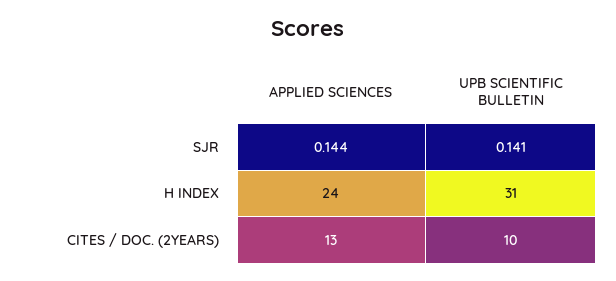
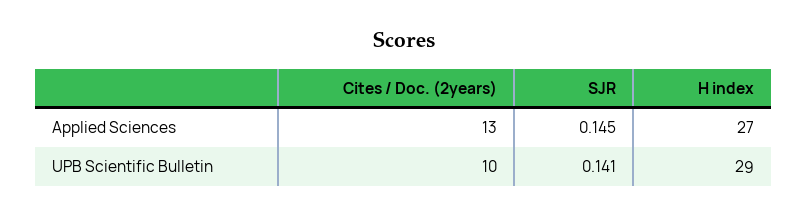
  {
    "APPLIED SCIENCES": {
-     "SJR": 0.144,
+     "SJR": 0.145,
-     "H INDEX": 24,
+     "H INDEX": 27,
      "CITES / DOC. (2YEARS)": 13
    },
    "UPB SCIENTIFIC BULLETIN": {
      "SJR": 0.141,
-     "H INDEX": 31,
+     "H INDEX": 29,
      "CITES / DOC. (2YEARS)": 10
    }
  }

